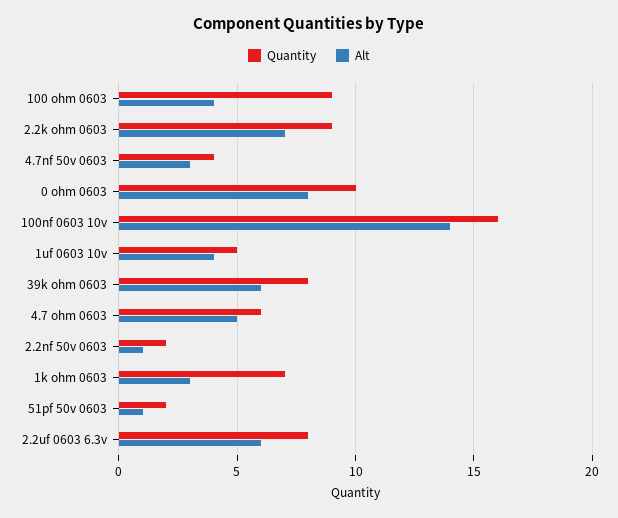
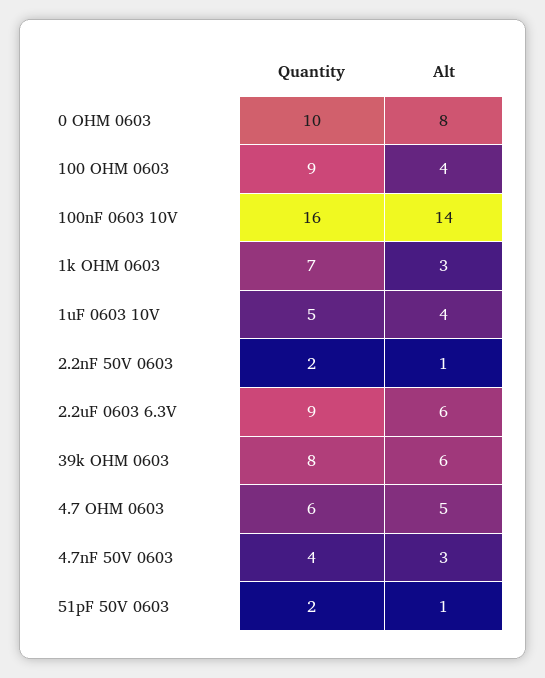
  {
    "Quantity": {
      "100 ohm 0603": 9,
-     "2.2k ohm 0603": 9,
      "4.7nf 50v 0603": 4,
      "0 ohm 0603": 10,
      "100nf 0603 10v": 16,
      "1uf 0603 10v": 5,
      "39k ohm 0603": 8,
      "4.7 ohm 0603": 6,
      "2.2nf 50v 0603": 2,
      "1k ohm 0603": 7,
      "51pf 50v 0603": 2,
-     "2.2uf 0603 6.3v": 8
+     "2.2uf 0603 6.3v": 9
    },
    "Alt": {
      "100 ohm 0603": 4,
-     "2.2k ohm 0603": 7,
      "4.7nf 50v 0603": 3,
      "0 ohm 0603": 8,
      "100nf 0603 10v": 14,
      "1uf 0603 10v": 4,
      "39k ohm 0603": 6,
      "4.7 ohm 0603": 5,
      "2.2nf 50v 0603": 1,
      "1k ohm 0603": 3,
      "51pf 50v 0603": 1,
      "2.2uf 0603 6.3v": 6
    }
  }

